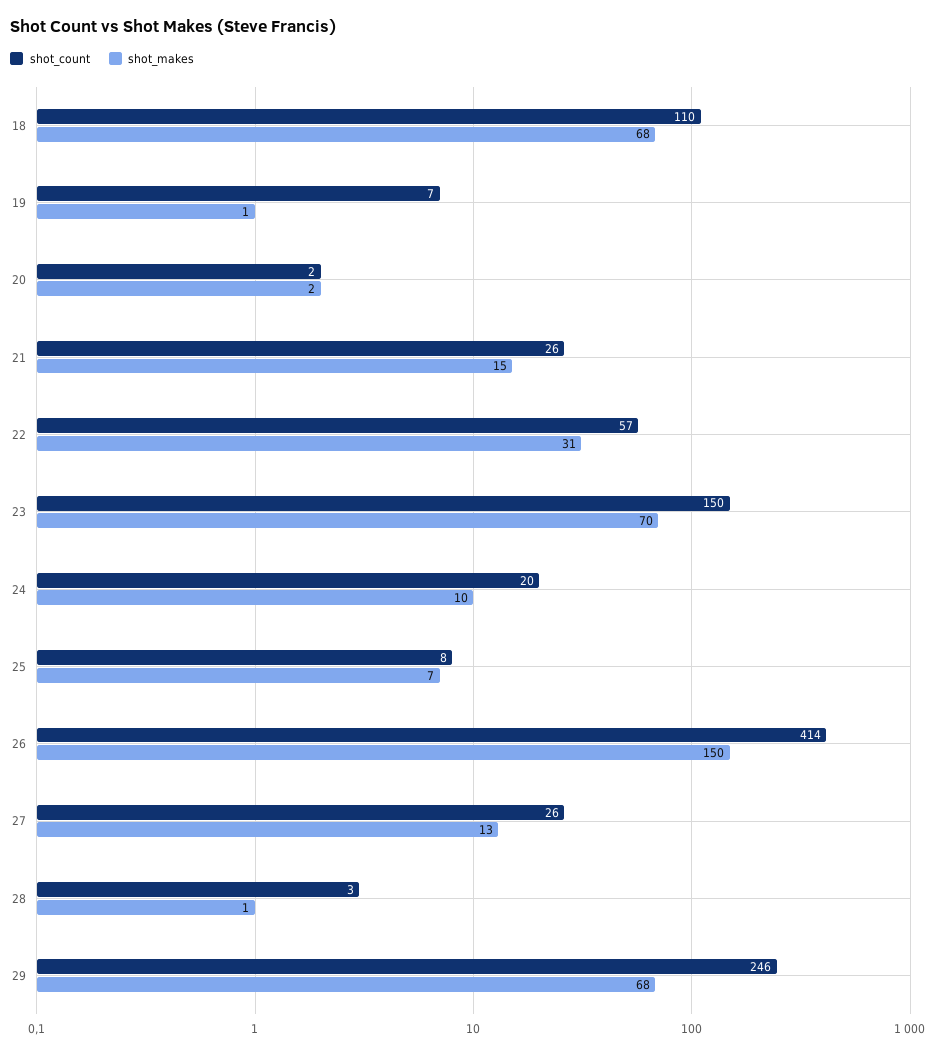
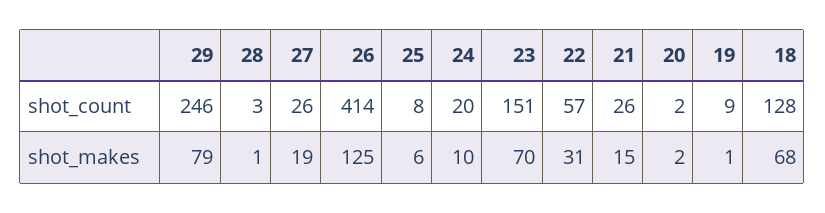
  {
    "shot_count": {
-     "18": 110,
+     "18": 128,
-     "19": 7,
+     "19": 9,
      "20": 2,
      "21": 26,
      "22": 57,
-     "23": 150,
+     "23": 151,
      "24": 20,
      "25": 8,
      "26": 414,
      "27": 26,
      "28": 3,
      "29": 246
    },
    "shot_makes": {
      "18": 68,
      "19": 1,
      "20": 2,
      "21": 15,
      "22": 31,
      "23": 70,
      "24": 10,
-     "25": 7,
+     "25": 6,
-     "26": 150,
+     "26": 125,
-     "27": 13,
+     "27": 19,
      "28": 1,
-     "29": 68
+     "29": 79
    }
  }

